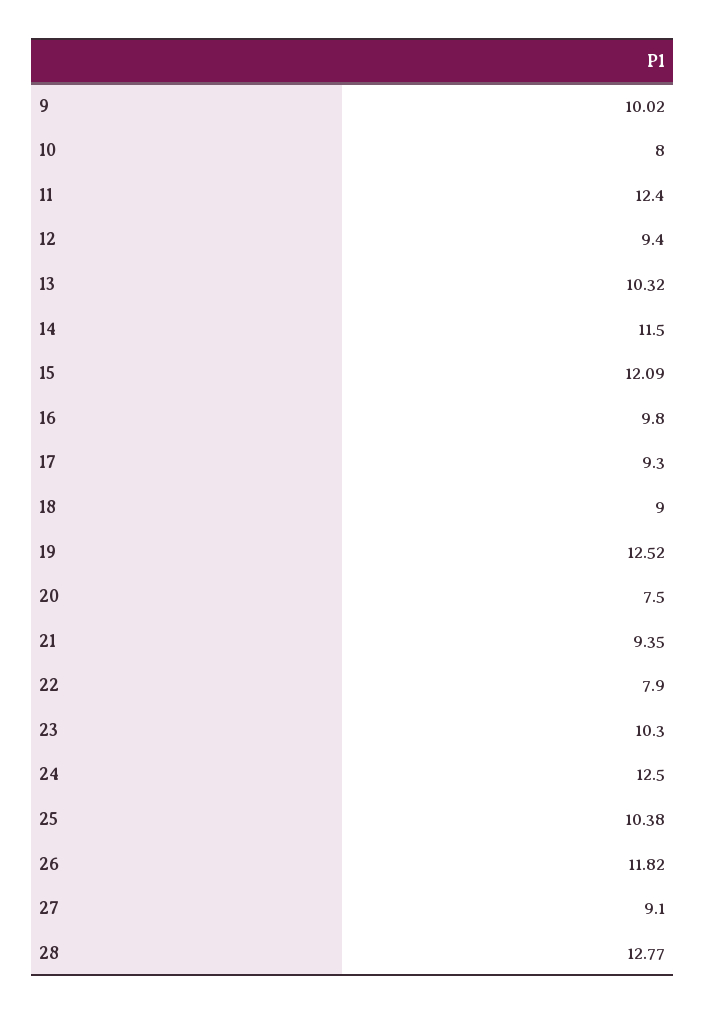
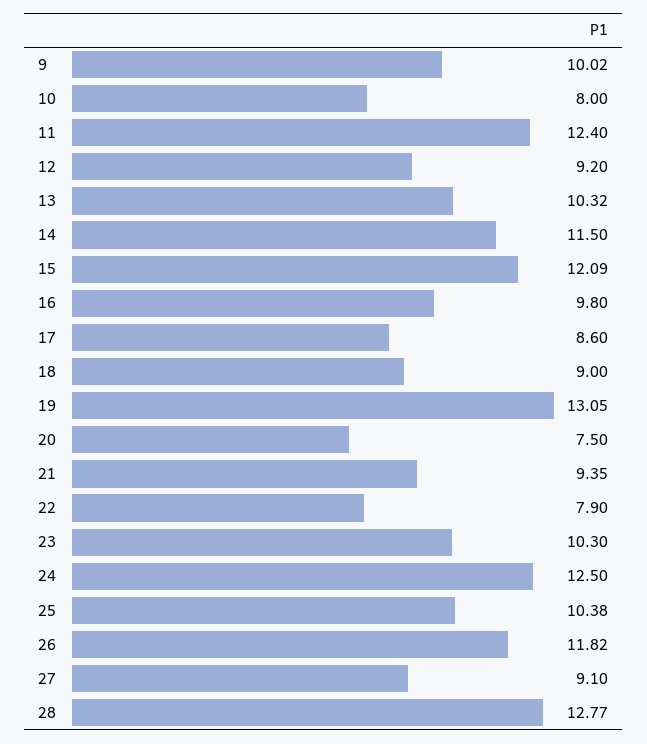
  {
    "9": 10.02,
    "10": 8,
    "11": 12.4,
-   "12": 9.4,
+   "12": 9.2,
    "13": 10.32,
    "14": 11.5,
    "15": 12.09,
    "16": 9.8,
-   "17": 9.3,
+   "17": 8.6,
    "18": 9,
-   "19": 12.52,
+   "19": 13.05,
    "20": 7.5,
    "21": 9.35,
    "22": 7.9,
    "23": 10.3,
    "24": 12.5,
    "25": 10.38,
    "26": 11.82,
    "27": 9.1,
    "28": 12.77
  }

